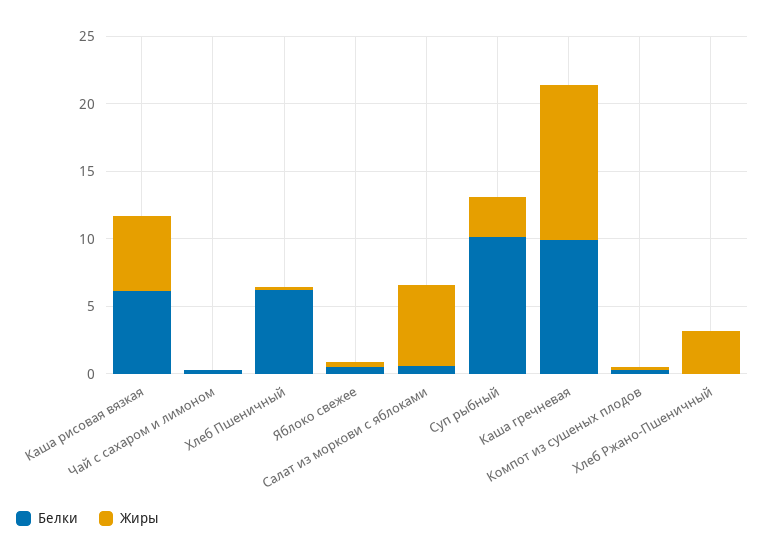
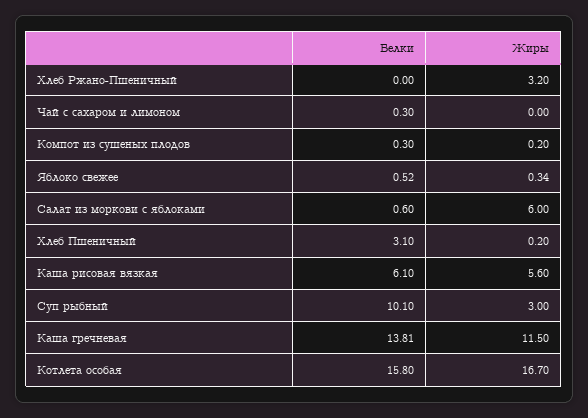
  {
    "Белки": {
      "Каша рисовая вязкая": 6.1,
      "Чай с сахаром и лимоном": 0.3,
-     "Хлеб Пшеничный": 6,
+     "Хлеб Пшеничный": 3.1,
      "Яблоко свежее": 0.52,
      "Салат из моркови с яблоками": 0.6,
      "Суп рыбный": 10.1,
-     "Каша гречневая": 10,
+     "Каша гречневая": 13.81,
      "Компот из сушеных плодов": 0.3,
-     "Хлеб Ржано-Пшеничный": 0
+     "Хлеб Ржано-Пшеничный": 0,
+     "Котлета особая": 15.8
    },
    "Жиры": {
      "Каша рисовая вязкая": 5.6,
      "Чай с сахаром и лимоном": 0,
      "Хлеб Пшеничный": 0.2,
      "Яблоко свежее": 0.34,
      "Салат из моркови с яблоками": 6,
      "Суп рыбный": 3,
      "Каша гречневая": 11.5,
      "Компот из сушеных плодов": 0.2,
-     "Хлеб Ржано-Пшеничный": 3.2
+     "Хлеб Ржано-Пшеничный": 3.2,
+     "Котлета особая": 16.7
    }
  }

